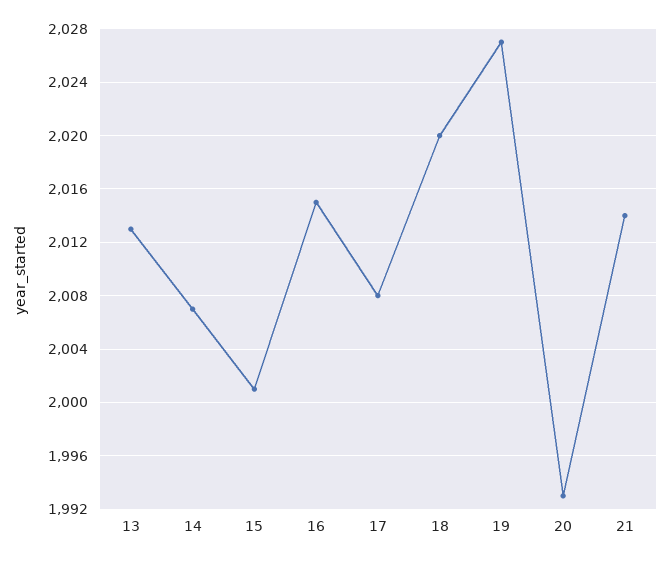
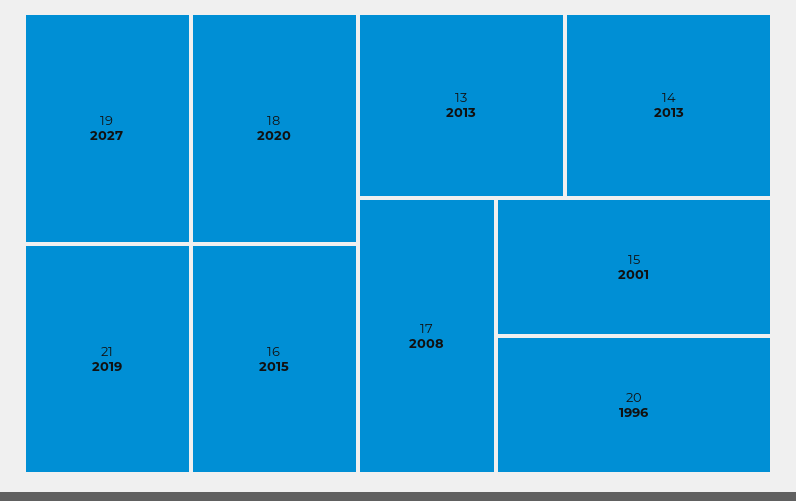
  {
    "13": 2013,
-   "14": 2007,
+   "14": 2013,
    "15": 2001,
    "16": 2015,
    "17": 2008,
    "18": 2020,
    "19": 2027,
-   "20": 1993,
+   "20": 1996,
-   "21": 2014
+   "21": 2019
  }

